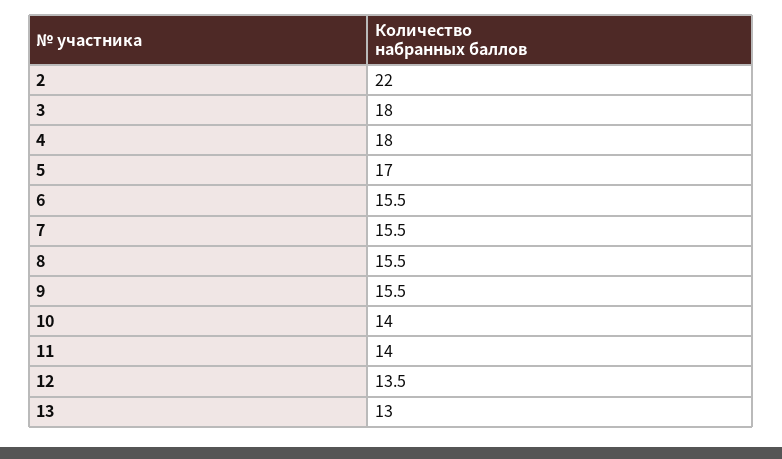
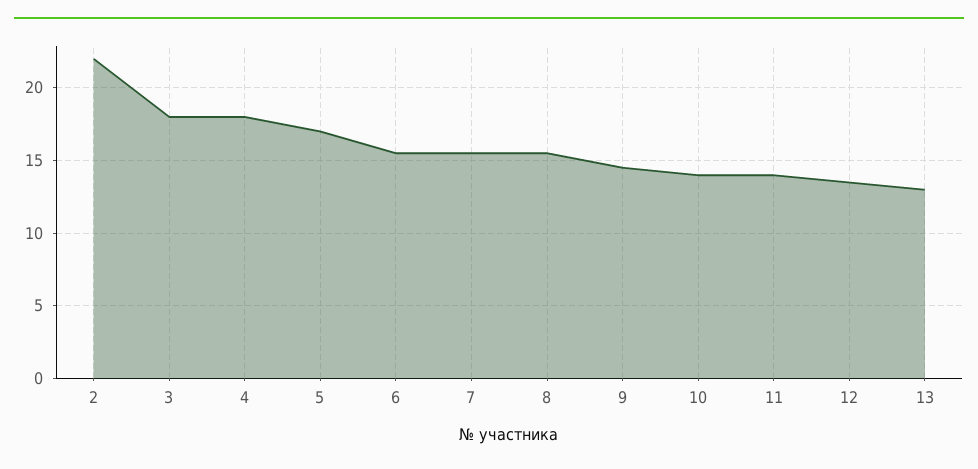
  {
    "2": 22,
    "3": 18,
    "4": 18,
    "5": 17,
    "6": 15.5,
    "7": 15.5,
    "8": 15.5,
-   "9": 15.5,
+   "9": 14.5,
    "10": 14,
    "11": 14,
    "12": 13.5,
    "13": 13
  }

